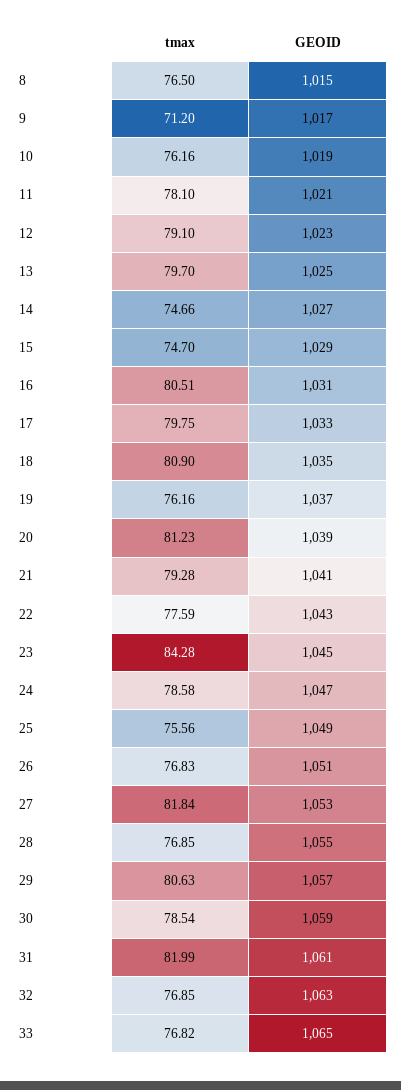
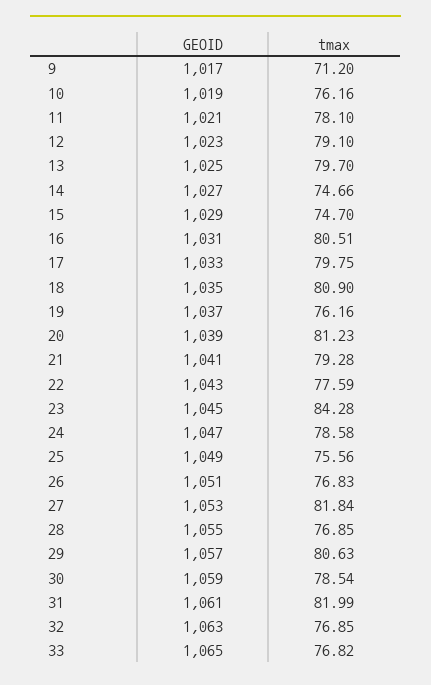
  {
    "tmax": {
-     "8": 76.5,
      "9": 71.2,
      "10": 76.16,
      "11": 78.1,
      "12": 79.1,
      "13": 79.7,
      "14": 74.66,
      "15": 74.7,
      "16": 80.51,
      "17": 79.75,
      "18": 80.9,
      "19": 76.16,
      "20": 81.23,
      "21": 79.28,
      "22": 77.59,
      "23": 84.28,
      "24": 78.58,
      "25": 75.56,
      "26": 76.83,
      "27": 81.84,
      "28": 76.85,
      "29": 80.63,
      "30": 78.54,
      "31": 81.99,
      "32": 76.85,
      "33": 76.82
    },
    "GEOID": {
-     "8": 1015,
      "9": 1017,
      "10": 1019,
      "11": 1021,
      "12": 1023,
      "13": 1025,
      "14": 1027,
      "15": 1029,
      "16": 1031,
      "17": 1033,
      "18": 1035,
      "19": 1037,
      "20": 1039,
      "21": 1041,
      "22": 1043,
      "23": 1045,
      "24": 1047,
      "25": 1049,
      "26": 1051,
      "27": 1053,
      "28": 1055,
      "29": 1057,
      "30": 1059,
      "31": 1061,
      "32": 1063,
      "33": 1065
    }
  }

